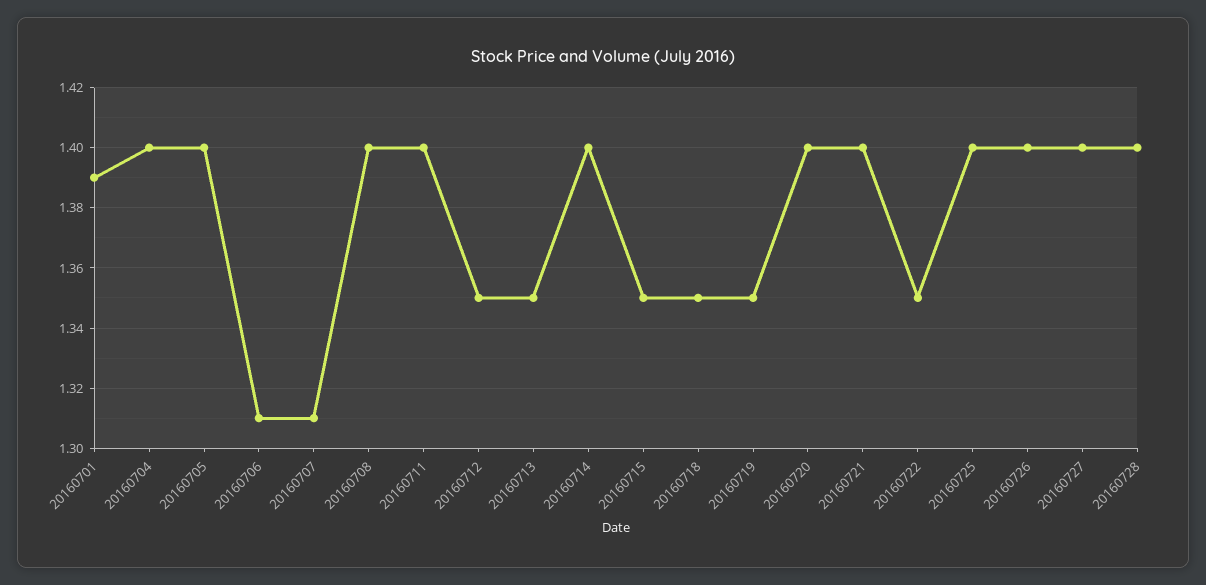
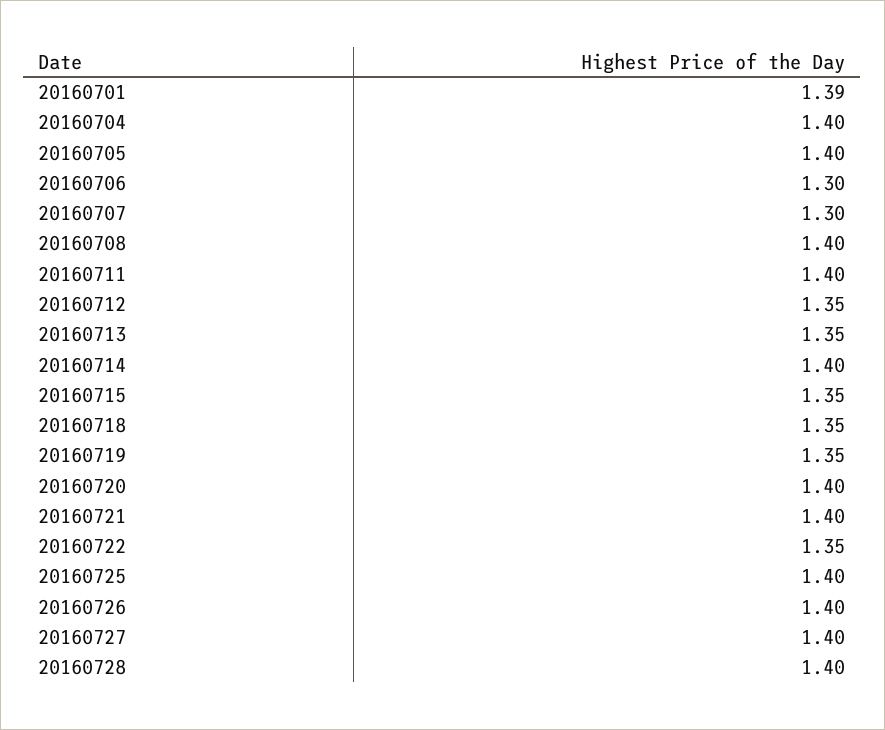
  {
    "20160701": 1.39,
    "20160704": 1.4,
    "20160705": 1.4,
-   "20160706": 1.31,
+   "20160706": 1.3,
-   "20160707": 1.31,
+   "20160707": 1.3,
    "20160708": 1.4,
    "20160711": 1.4,
    "20160712": 1.35,
    "20160713": 1.35,
    "20160714": 1.4,
    "20160715": 1.35,
    "20160718": 1.35,
    "20160719": 1.35,
    "20160720": 1.4,
    "20160721": 1.4,
    "20160722": 1.35,
    "20160725": 1.4,
    "20160726": 1.4,
    "20160727": 1.4,
    "20160728": 1.4
  }

